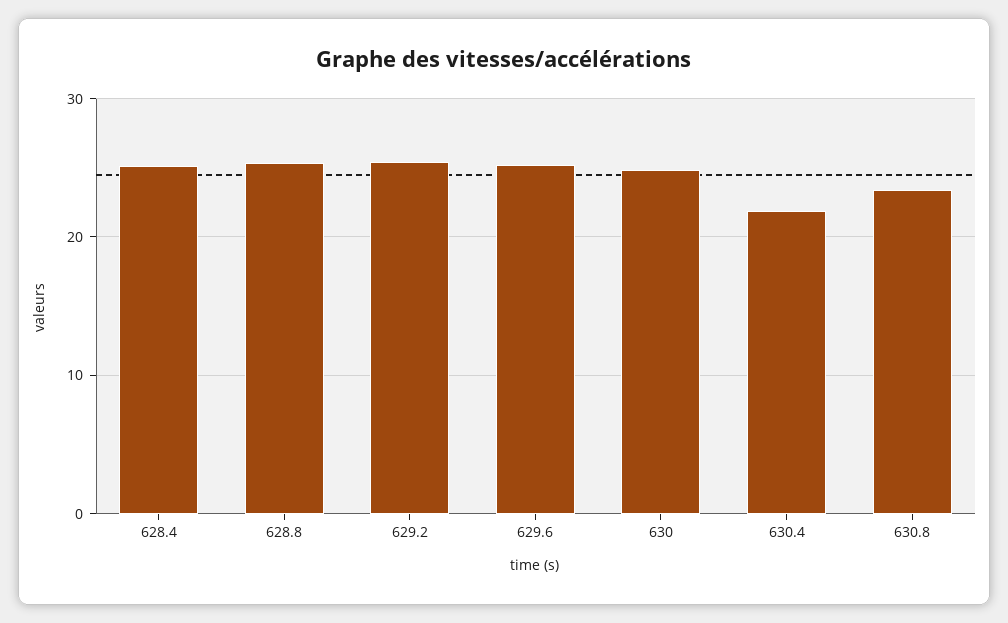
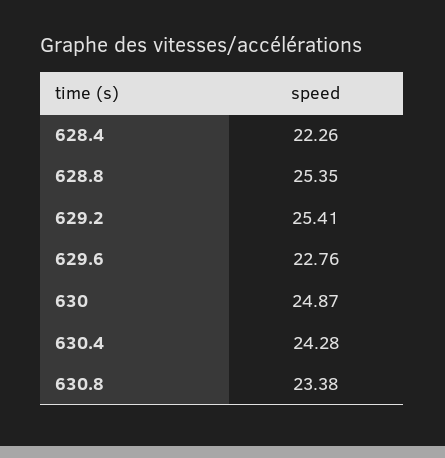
  {
-   "628.4": 25,
+   "628.4": 22.26,
    "628.8": 25.35,
    "629.2": 25.41,
-   "629.6": 25,
+   "629.6": 22.76,
    "630": 24.87,
-   "630.4": 22,
+   "630.4": 24.28,
    "630.8": 23.38
  }

